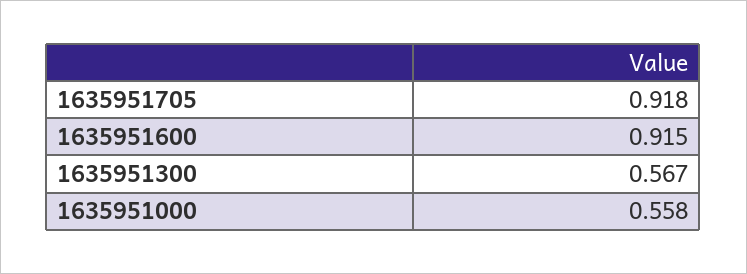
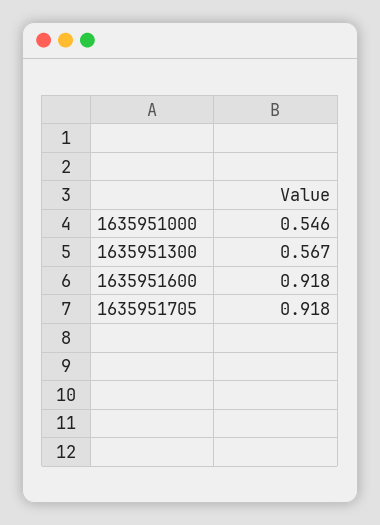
  {
    "1635951705": 0.918,
-   "1635951600": 0.915,
+   "1635951600": 0.918,
    "1635951300": 0.567,
-   "1635951000": 0.558
+   "1635951000": 0.546
  }

